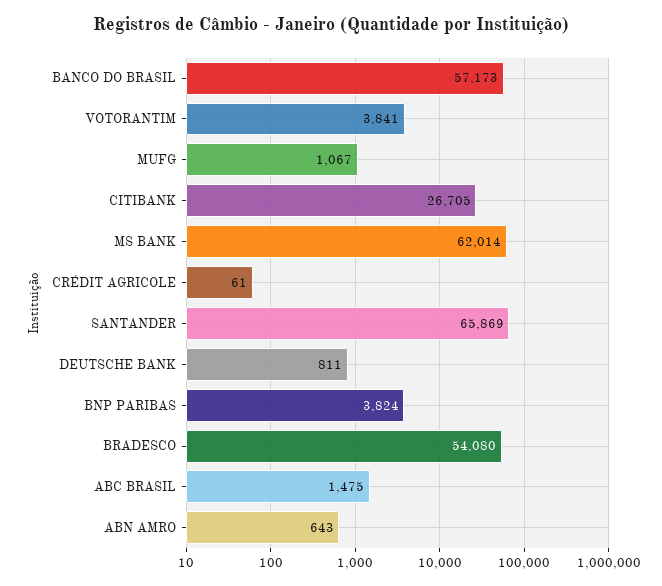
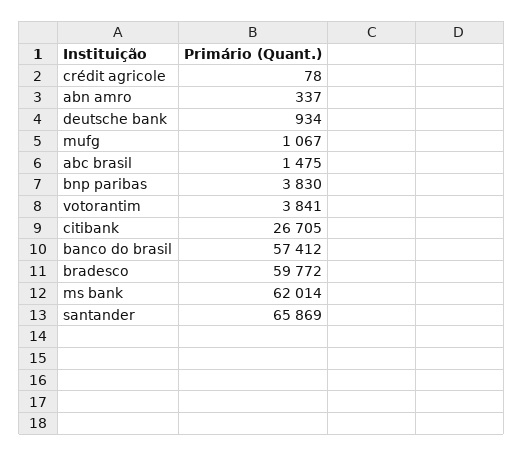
  {
-   "BANCO DO BRASIL": 57173,
+   "BANCO DO BRASIL": 57412,
    "VOTORANTIM": 3841,
    "MUFG": 1067,
    "CITIBANK": 26705,
    "MS BANK": 62014,
-   "CRÉDIT AGRICOLE": 61,
+   "CRÉDIT AGRICOLE": 78,
    "SANTANDER": 65869,
-   "DEUTSCHE BANK": 811,
+   "DEUTSCHE BANK": 934,
-   "BNP PARIBAS": 3824,
+   "BNP PARIBAS": 3830,
-   "BRADESCO": 54080,
+   "BRADESCO": 59772,
    "ABC BRASIL": 1475,
-   "ABN AMRO": 643
+   "ABN AMRO": 337
  }

